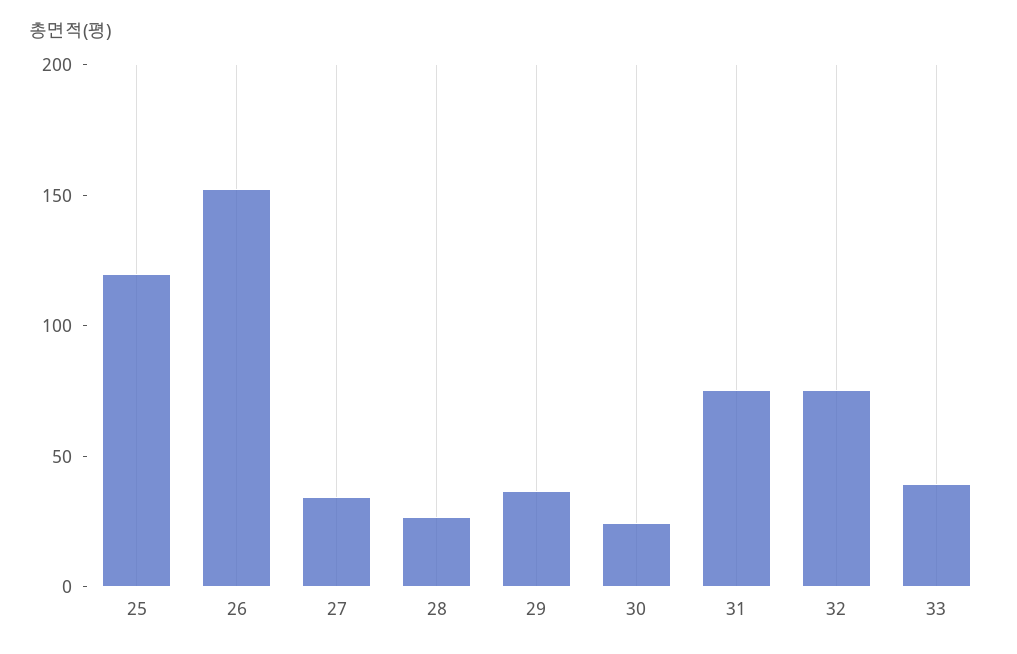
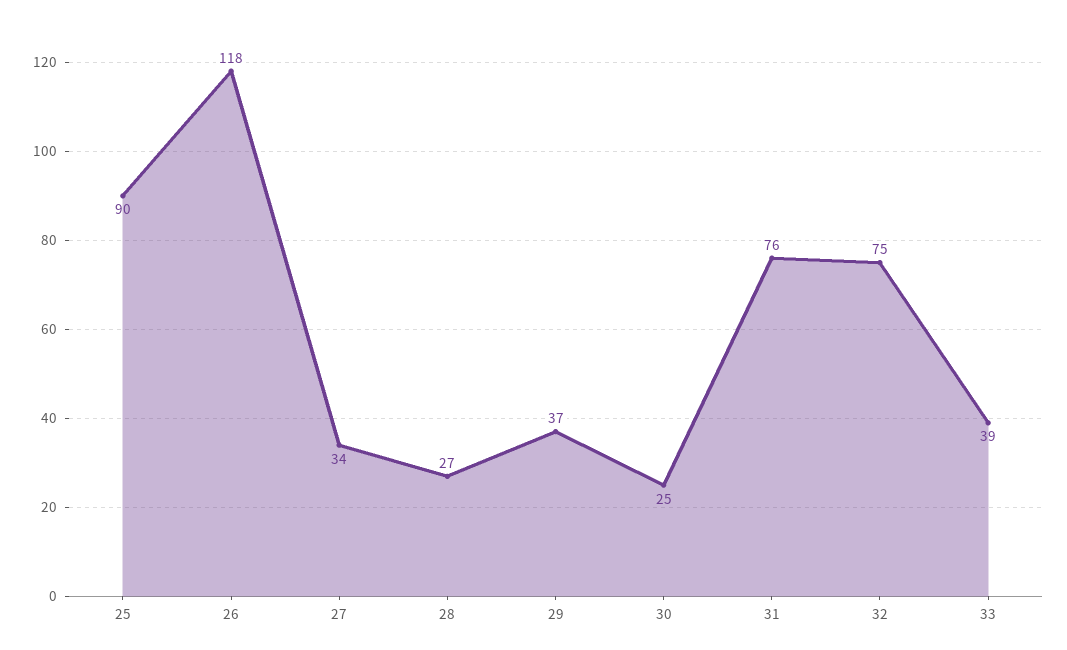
  {
-   "25": 120,
+   "25": 90,
-   "26": 150,
+   "26": 118,
    "27": 34,
    "28": 27,
    "29": 37,
    "30": 25,
    "31": 76,
    "32": 75,
    "33": 39
  }

